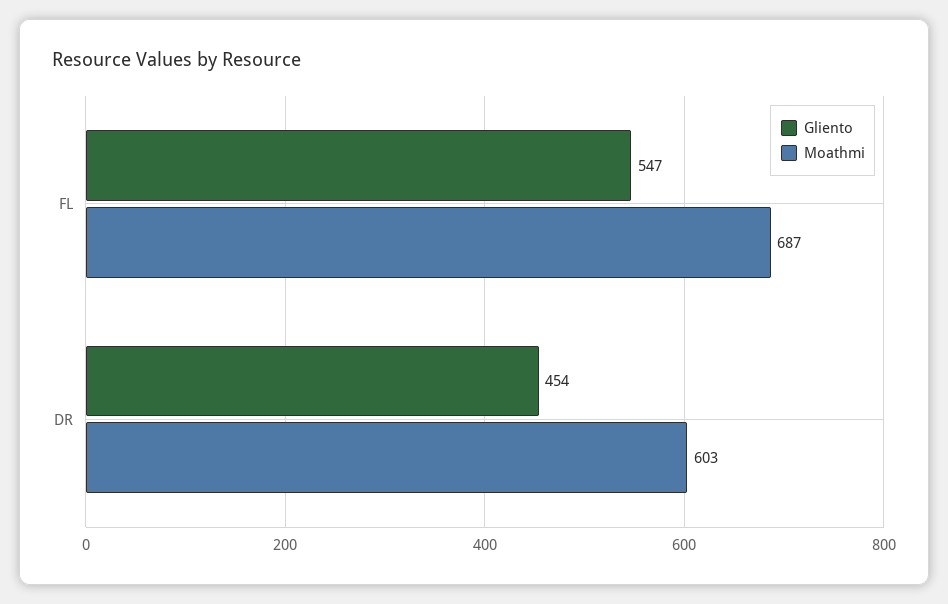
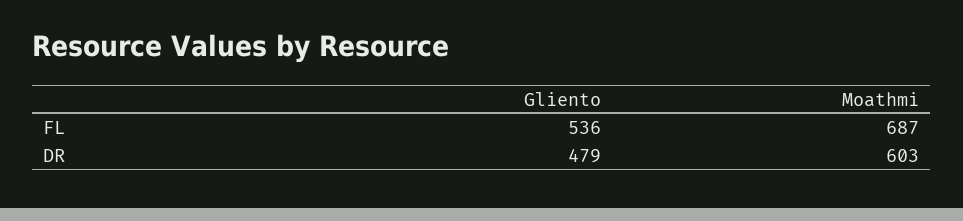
  {
    "Gliento": {
-     "FL": 547,
+     "FL": 536,
-     "DR": 454
+     "DR": 479
    },
    "Moathmi": {
      "FL": 687,
      "DR": 603
    }
  }

